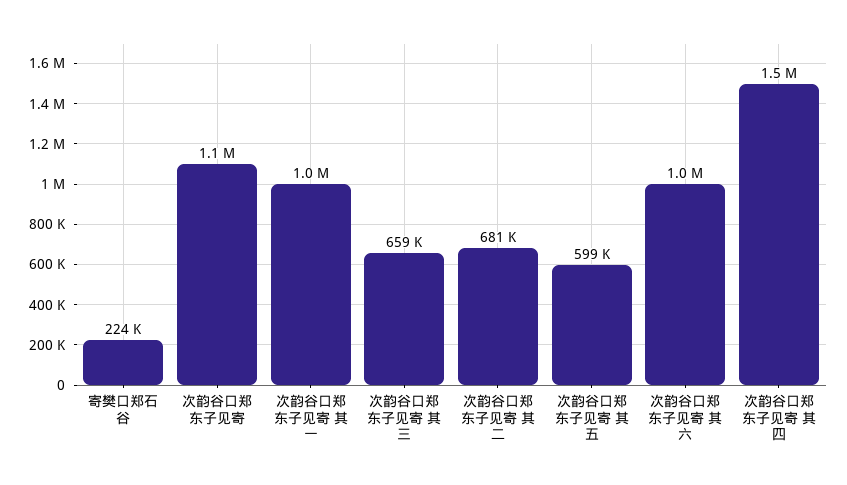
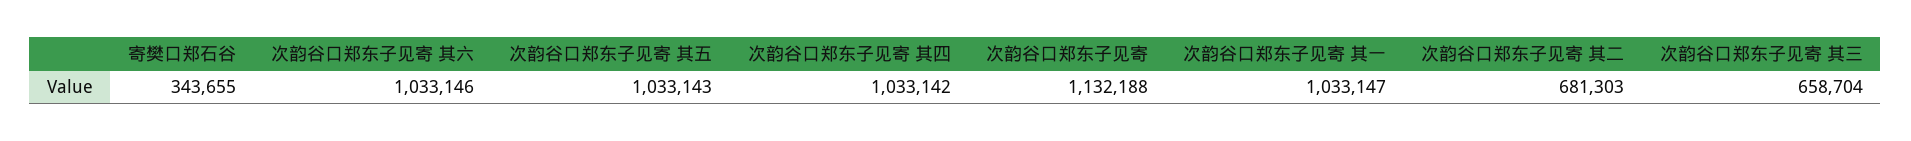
  {
-   "寄樊口郑石谷": 224000,
+   "寄樊口郑石谷": 343655,
    "次韵谷口郑东子见寄": 1132188,
    "次韵谷口郑东子见寄 其一": 1033147,
    "次韵谷口郑东子见寄 其三": 658704,
    "次韵谷口郑东子见寄 其二": 681303,
-   "次韵谷口郑东子见寄 其五": 599000,
+   "次韵谷口郑东子见寄 其五": 1033143,
    "次韵谷口郑东子见寄 其六": 1033146,
-   "次韵谷口郑东子见寄 其四": 1500000
+   "次韵谷口郑东子见寄 其四": 1033142
  }

